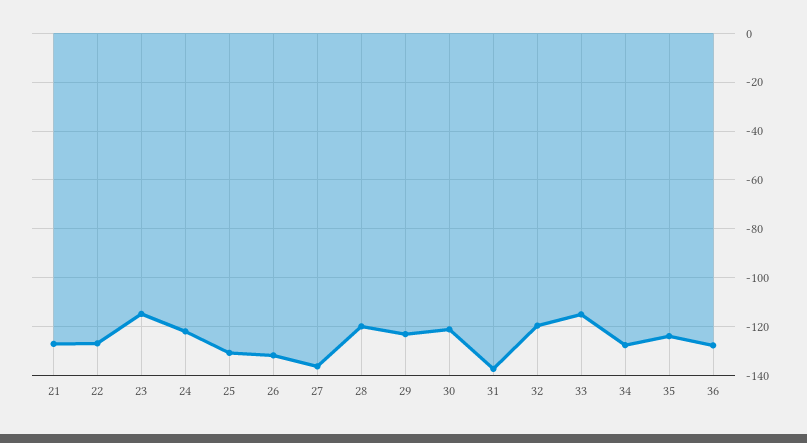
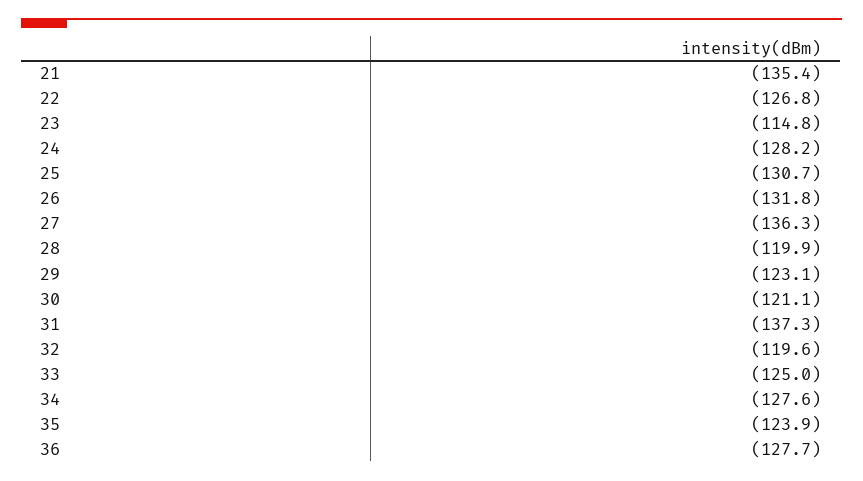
  {
-   "21": -127.5,
+   "21": -135.4,
    "22": -126.8,
    "23": -114.8,
-   "24": -122.5,
+   "24": -128.2,
    "25": -130.7,
    "26": -131.8,
    "27": -136.3,
    "28": -119.9,
    "29": -123.1,
    "30": -121.1,
    "31": -137.3,
    "32": -119.6,
-   "33": -115,
+   "33": -125,
    "34": -127.6,
    "35": -123.9,
    "36": -127.7
  }

